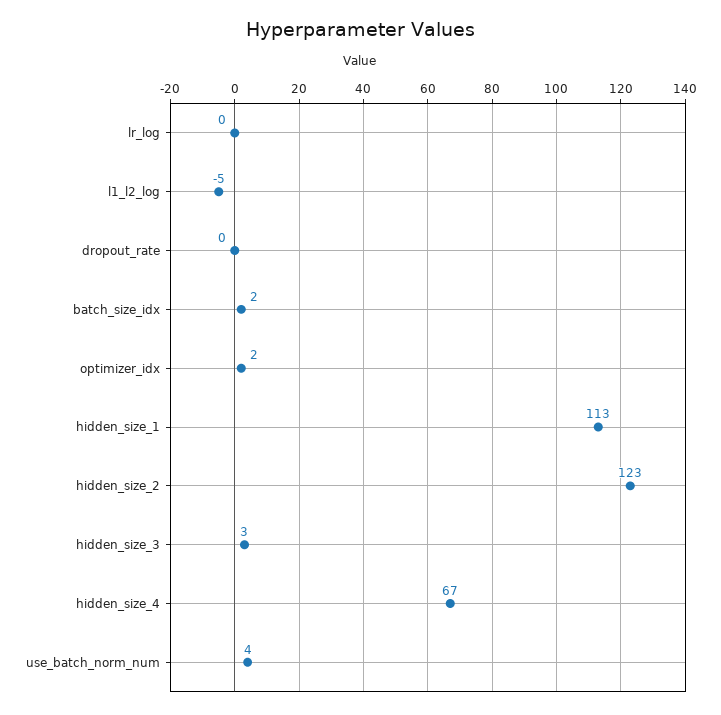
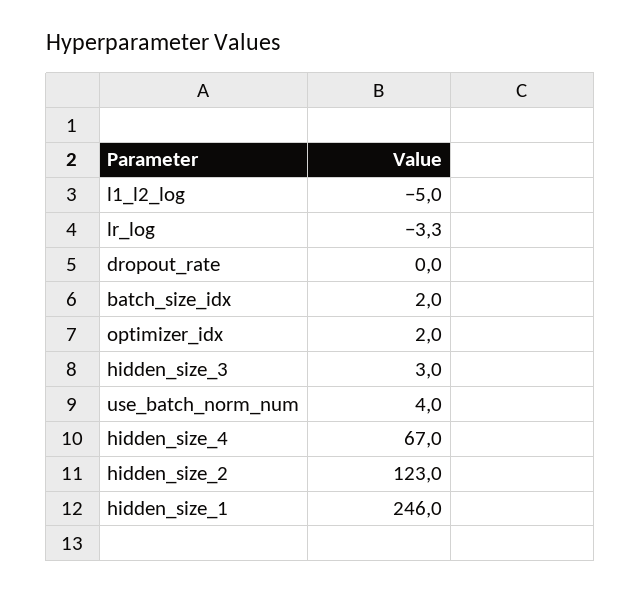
  {
-   "lr_log": 0,
+   "lr_log": -3.3,
    "l1_l2_log": -5,
    "dropout_rate": 0,
    "batch_size_idx": 2,
    "optimizer_idx": 2,
-   "hidden_size_1": 113,
+   "hidden_size_1": 246,
    "hidden_size_2": 123,
    "hidden_size_3": 3,
    "hidden_size_4": 67,
    "use_batch_norm_num": 4
  }

